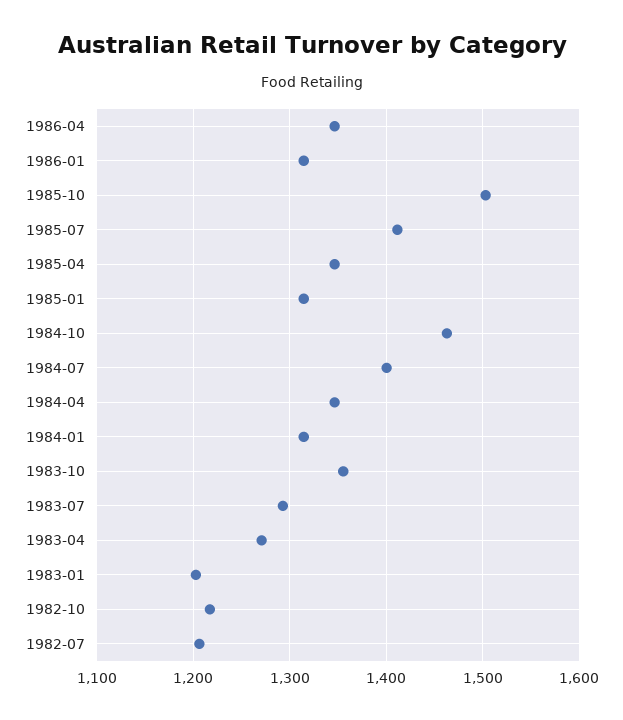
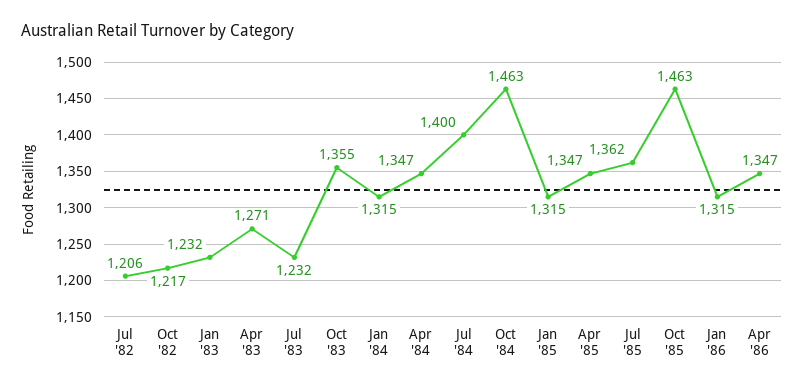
  {
    "1986-04": 1347,
    "1986-01": 1315,
-   "1985-10": 1500,
+   "1985-10": 1463,
-   "1985-07": 1410,
+   "1985-07": 1362,
    "1985-04": 1347,
    "1985-01": 1315,
    "1984-10": 1463,
    "1984-07": 1400,
    "1984-04": 1347,
    "1984-01": 1315,
    "1983-10": 1355,
-   "1983-07": 1290,
+   "1983-07": 1232,
    "1983-04": 1271,
-   "1983-01": 1200,
+   "1983-01": 1232,
    "1982-10": 1217,
    "1982-07": 1206
  }

